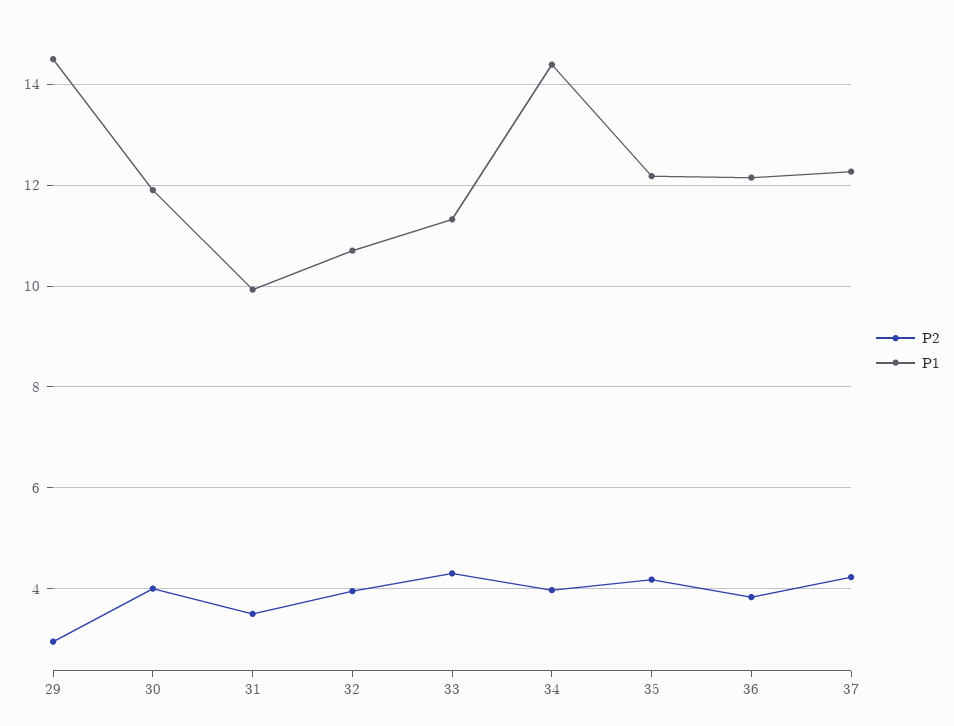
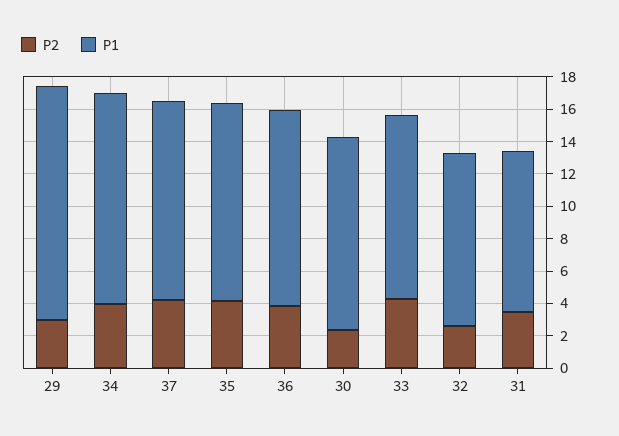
  {
    "P2": {
      "29": 3,
-     "30": 4,
+     "30": 2.5,
      "31": 3.6,
-     "32": 4,
+     "32": 2.5,
      "33": 4.4,
      "34": 4,
      "35": 4.2,
      "36": 3.8,
      "37": 4.2
    },
    "P1": {
      "29": 14.6,
      "30": 12,
      "31": 10,
      "32": 10.8,
      "33": 11.4,
-     "34": 14.4,
+     "34": 13,
      "35": 12.2,
      "36": 12.2,
      "37": 12.2
    }
  }

